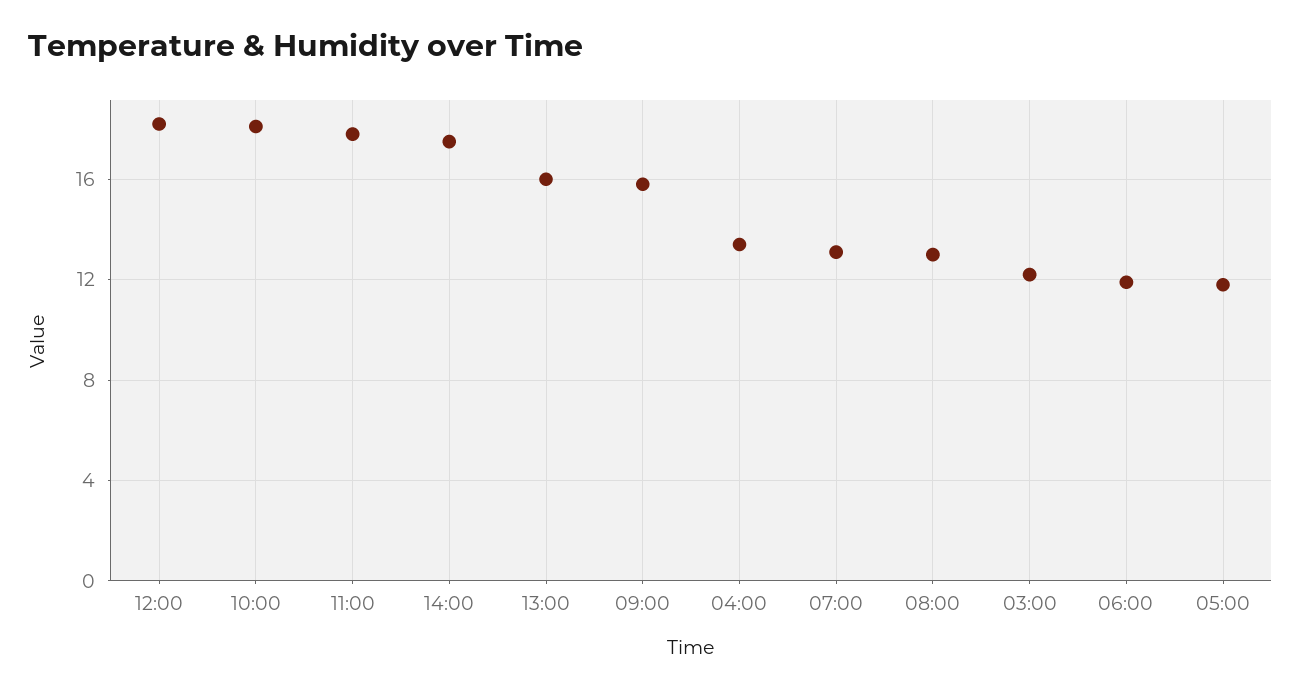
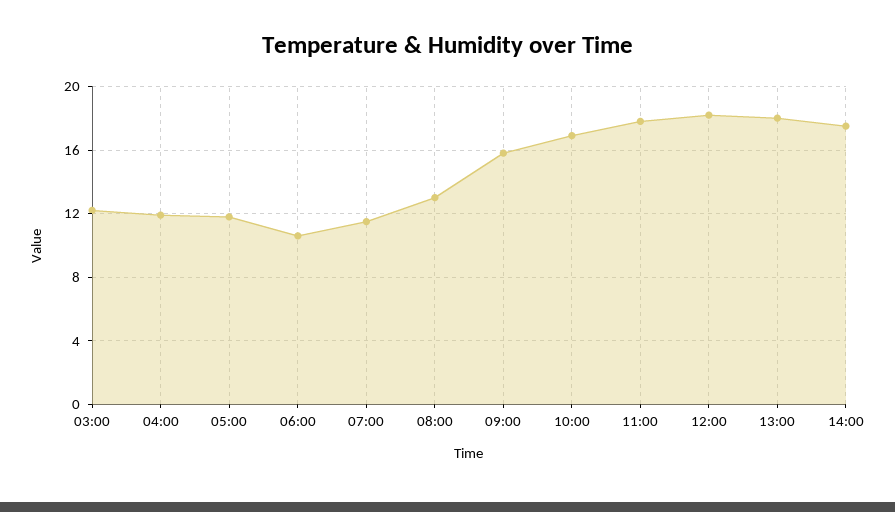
  {
    "12:00": 18,
-   "10:00": 18,
+   "10:00": 17,
    "11:00": 18,
    "14:00": 17.5,
-   "13:00": 16,
+   "13:00": 18,
    "09:00": 16,
-   "04:00": 13.5,
+   "04:00": 12,
-   "07:00": 13,
+   "07:00": 11.5,
    "08:00": 13,
    "03:00": 12,
-   "06:00": 12,
+   "06:00": 10.5,
    "05:00": 12
  }

